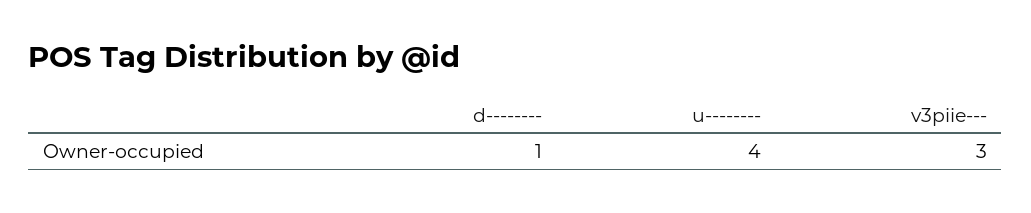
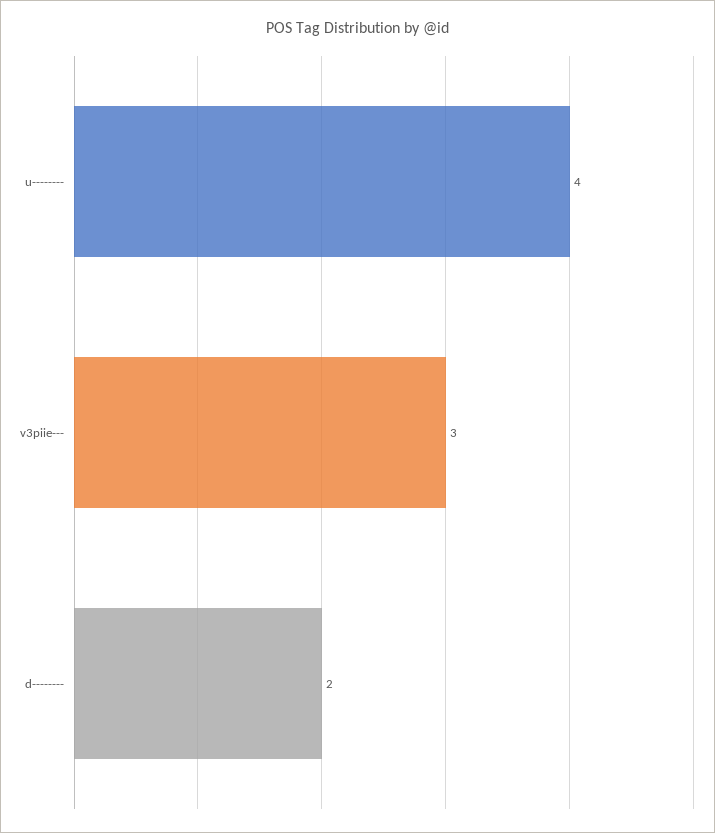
  {
-   "d--------": 1,
+   "d--------": 2,
    "u--------": 4,
    "v3piie---": 3
  }

